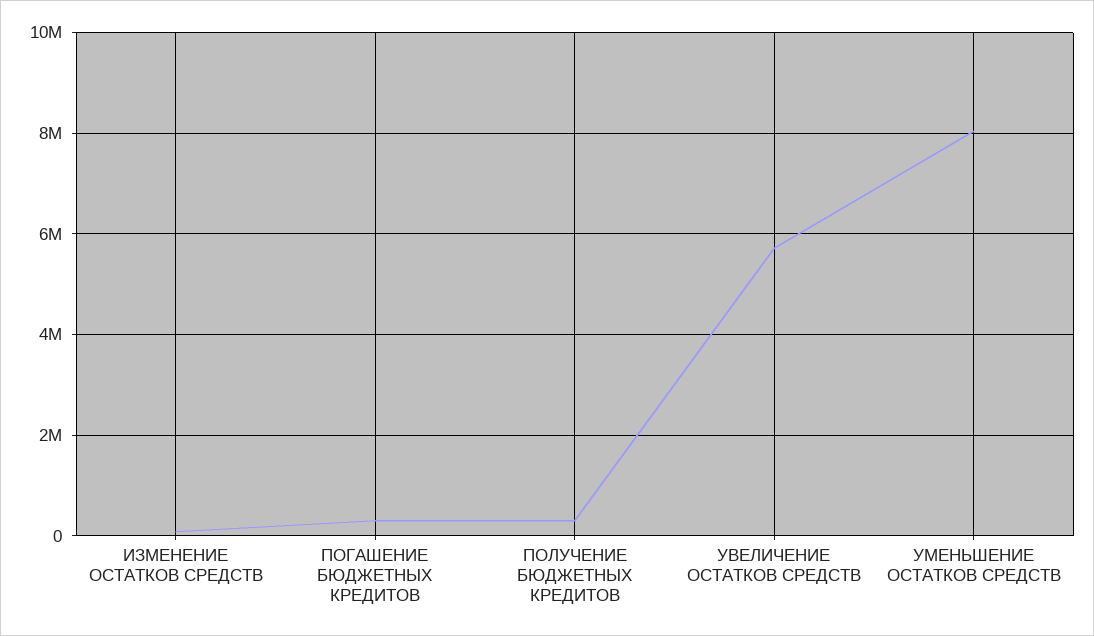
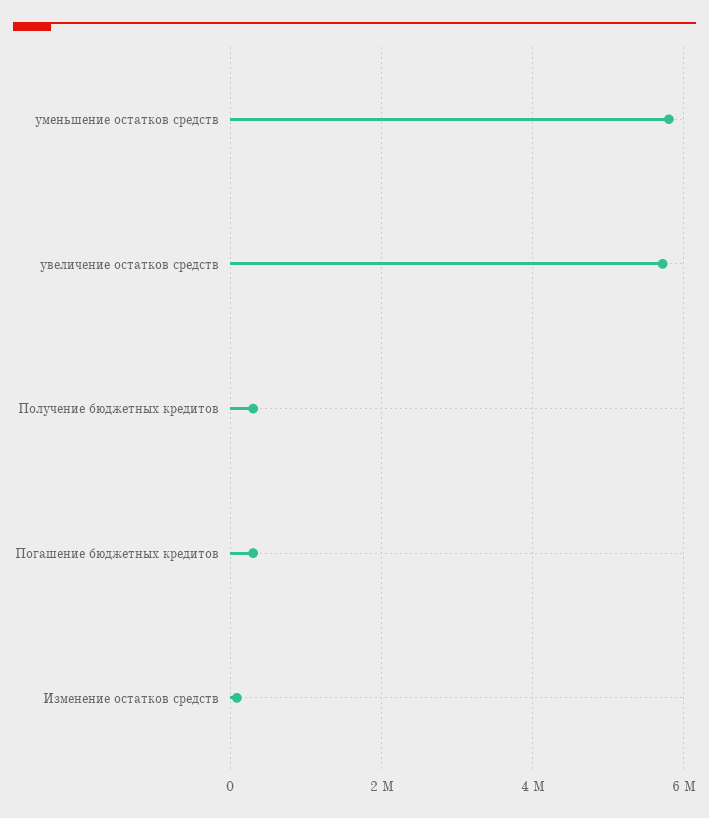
  {
    "ИЗМЕНЕНИЕ ОСТАТКОВ СРЕДСТВ": 0,
    "ПОГАШЕНИЕ БЮДЖЕТНЫХ КРЕДИТОВ": 400000,
    "ПОЛУЧЕНИЕ БЮДЖЕТНЫХ КРЕДИТОВ": 400000,
    "УВЕЛИЧЕНИЕ ОСТАТКОВ СРЕДСТВ": 5800000,
-   "УМЕНЬШЕНИЕ ОСТАТКОВ СРЕДСТВ": 8000000
+   "УМЕНЬШЕНИЕ ОСТАТКОВ СРЕДСТВ": 5800000
  }

